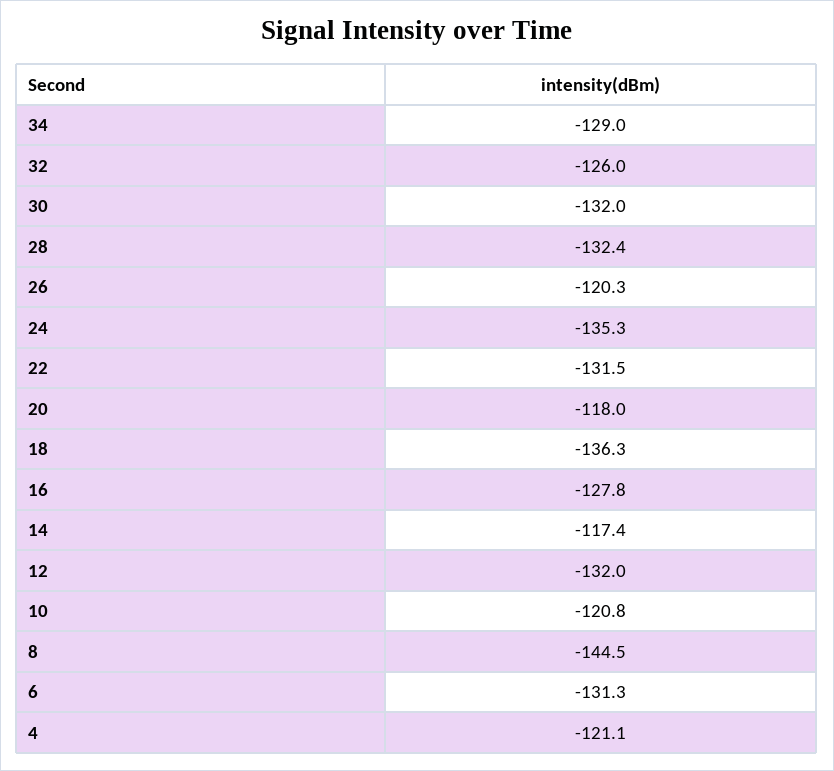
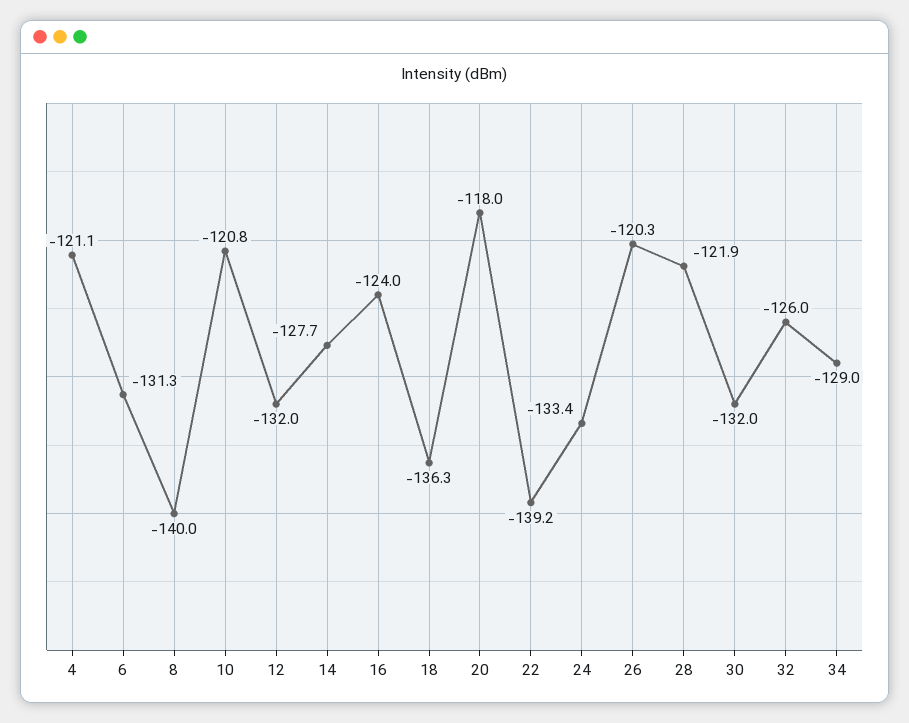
  {
    "34": -129,
    "32": -126,
    "30": -132,
-   "28": -132.4,
+   "28": -121.9,
    "26": -120.3,
-   "24": -135.3,
+   "24": -133.4,
-   "22": -131.5,
+   "22": -139.2,
    "20": -118,
    "18": -136.3,
-   "16": -127.8,
+   "16": -124,
-   "14": -117.4,
+   "14": -127.7,
    "12": -132,
    "10": -120.8,
-   "8": -144.5,
+   "8": -140,
    "6": -131.3,
    "4": -121.1
  }

